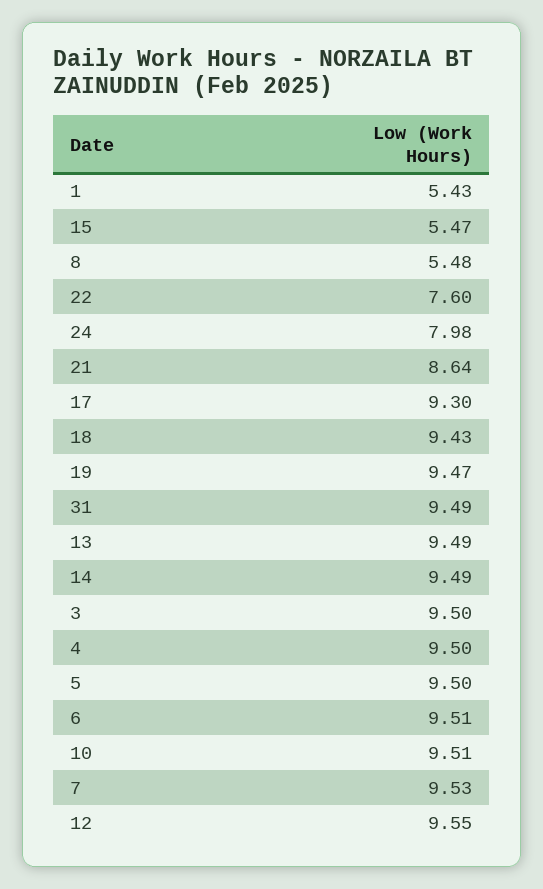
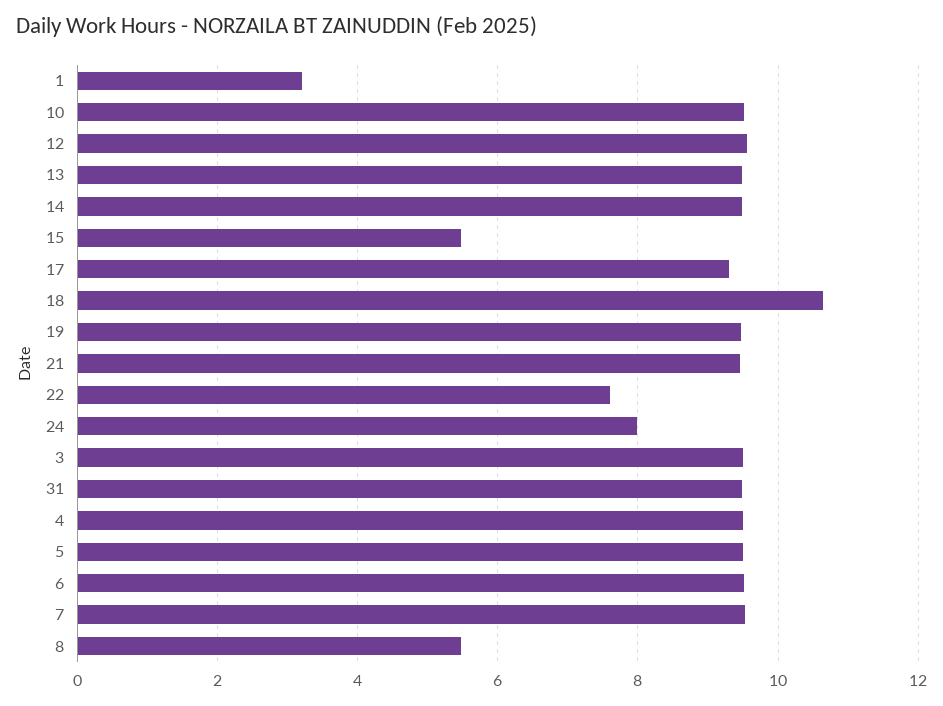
  {
-   "1": 5.43,
+   "1": 3.2,
    "15": 5.47,
    "8": 5.48,
    "22": 7.6,
    "24": 7.98,
-   "21": 8.64,
+   "21": 9.4,
    "17": 9.3,
-   "18": 9.43,
+   "18": 10.6,
    "19": 9.47,
    "31": 9.49,
    "13": 9.49,
    "14": 9.49,
    "3": 9.5,
    "4": 9.5,
    "5": 9.5,
    "6": 9.51,
    "10": 9.51,
    "7": 9.53,
    "12": 9.55
  }

